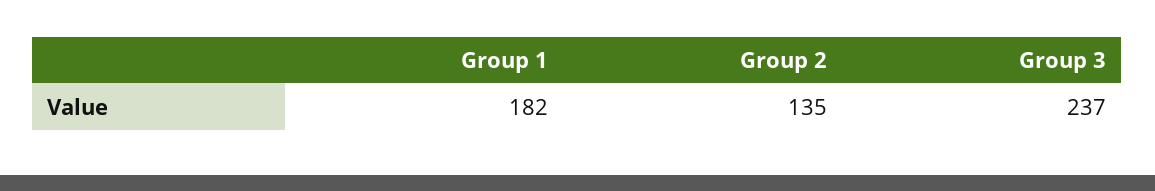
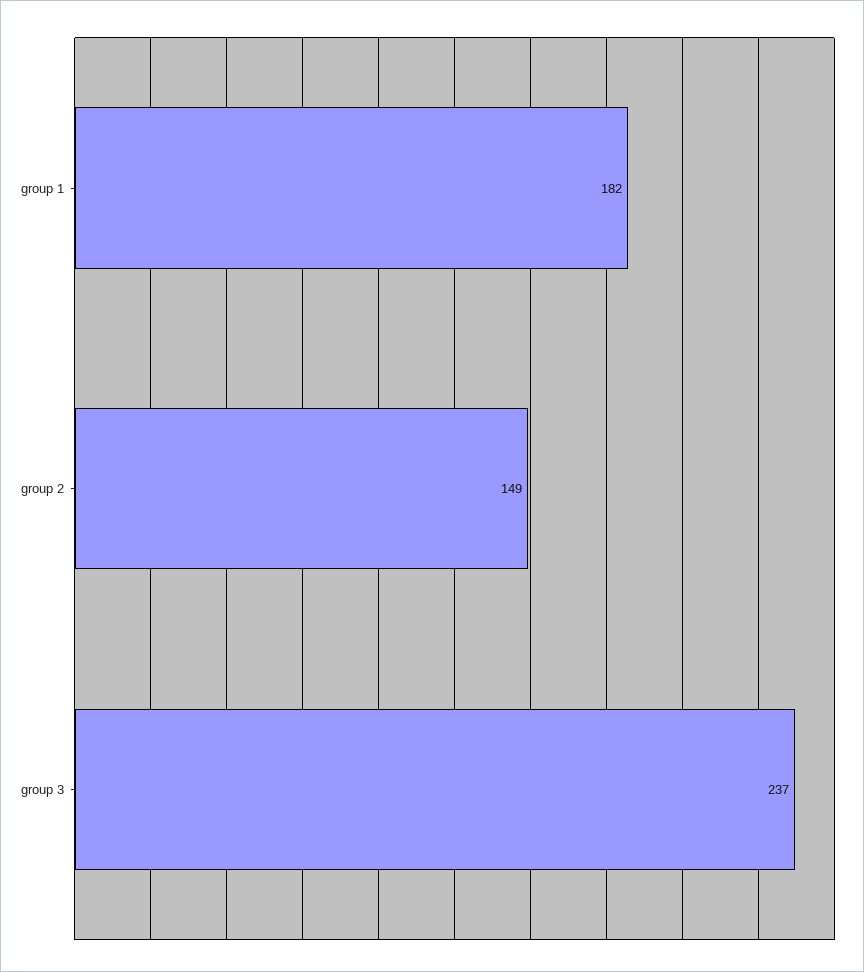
  {
    "Group 1": 182,
-   "Group 2": 135,
+   "Group 2": 149,
    "Group 3": 237
  }

